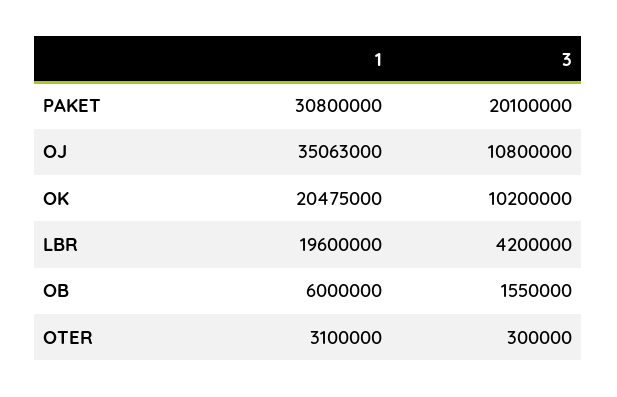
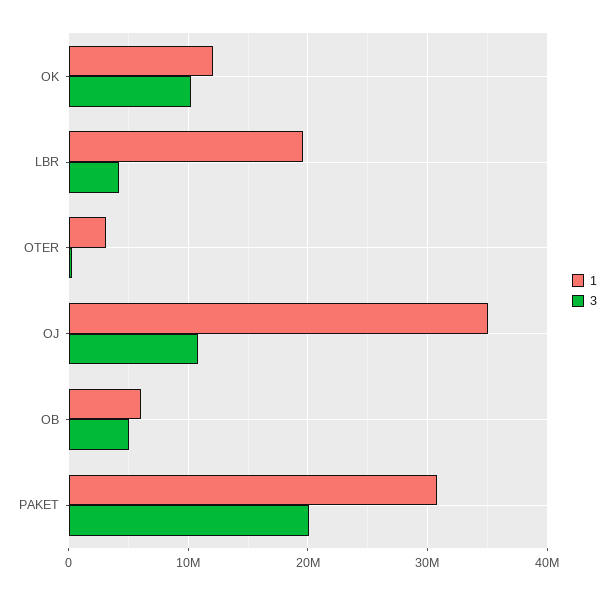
  {
    "1": {
      "PAKET": 30800000,
      "OJ": 35063000,
-     "OK": 20475000,
+     "OK": 12000000,
      "LBR": 19600000,
      "OB": 6000000,
      "OTER": 3100000
    },
    "3": {
      "PAKET": 20100000,
      "OJ": 10800000,
      "OK": 10200000,
      "LBR": 4200000,
-     "OB": 1550000,
+     "OB": 5000000,
      "OTER": 300000
    }
  }

